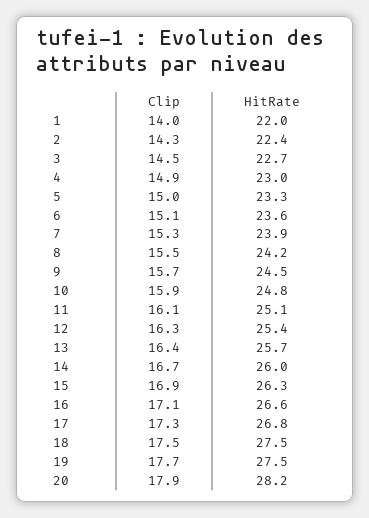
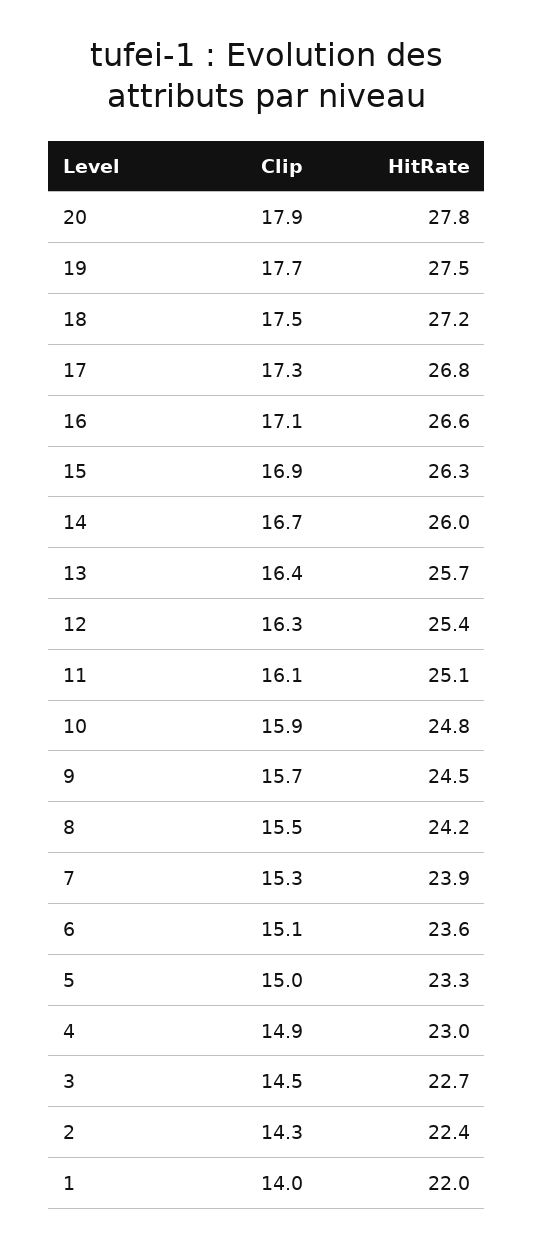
  {
    "Clip": {
      "1": 14,
      "2": 14.3,
      "3": 14.5,
      "4": 14.9,
      "5": 15,
      "6": 15.1,
      "7": 15.3,
      "8": 15.5,
      "9": 15.7,
      "10": 15.9,
      "11": 16.1,
      "12": 16.3,
      "13": 16.4,
      "14": 16.7,
      "15": 16.9,
      "16": 17.1,
      "17": 17.3,
      "18": 17.5,
      "19": 17.7,
      "20": 17.9
    },
    "HitRate": {
      "1": 22,
      "2": 22.4,
      "3": 22.7,
      "4": 23,
      "5": 23.3,
      "6": 23.6,
      "7": 23.9,
      "8": 24.2,
      "9": 24.5,
      "10": 24.8,
      "11": 25.1,
      "12": 25.4,
      "13": 25.7,
      "14": 26,
      "15": 26.3,
      "16": 26.6,
      "17": 26.8,
-     "18": 27.5,
+     "18": 27.2,
      "19": 27.5,
-     "20": 28.2
+     "20": 27.8
    }
  }

